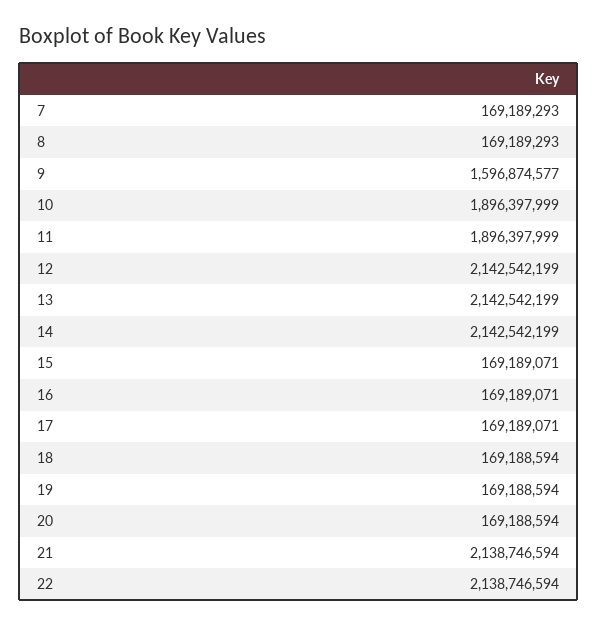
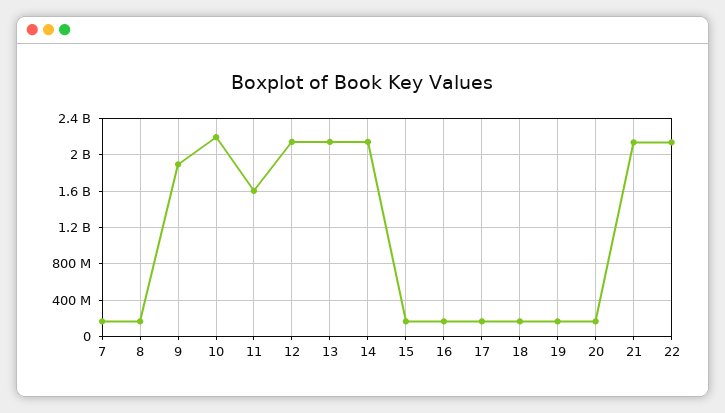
  {
    "7": 169189293,
    "8": 169189293,
-   "9": 1596874577,
+   "9": 1900000000,
-   "10": 1896397999,
+   "10": 2200000000,
-   "11": 1896397999,
+   "11": 1600000000,
    "12": 2142542199,
    "13": 2142542199,
    "14": 2142542199,
    "15": 169189071,
    "16": 169189071,
    "17": 169189071,
    "18": 169188594,
    "19": 169188594,
    "20": 169188594,
    "21": 2138746594,
    "22": 2138746594
  }

